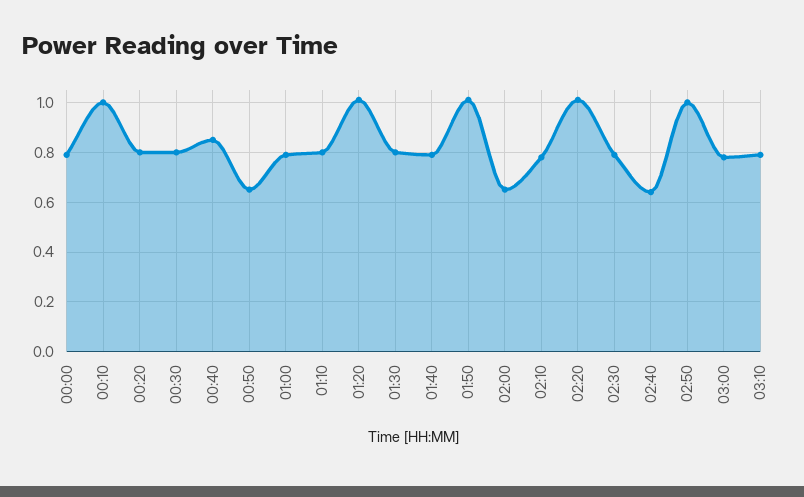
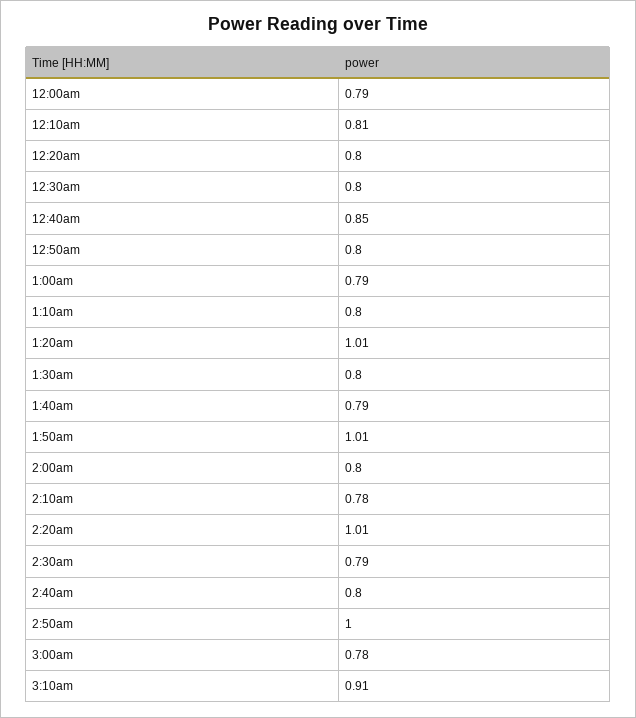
  {
    "00:00": 0.79,
-   "00:10": 1,
+   "00:10": 0.81,
    "00:20": 0.8,
    "00:30": 0.8,
    "00:40": 0.85,
-   "00:50": 0.65,
+   "00:50": 0.8,
    "01:00": 0.79,
    "01:10": 0.8,
    "01:20": 1.01,
    "01:30": 0.8,
    "01:40": 0.79,
    "01:50": 1.01,
-   "02:00": 0.65,
+   "02:00": 0.8,
    "02:10": 0.78,
    "02:20": 1.01,
    "02:30": 0.79,
-   "02:40": 0.65,
+   "02:40": 0.8,
    "02:50": 1,
    "03:00": 0.78,
-   "03:10": 0.8
+   "03:10": 0.91
  }

